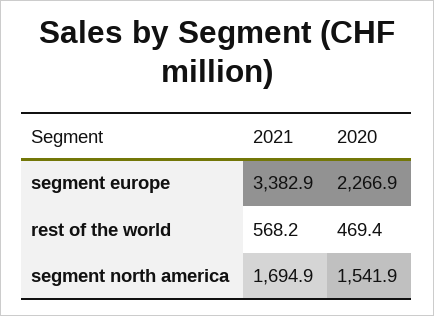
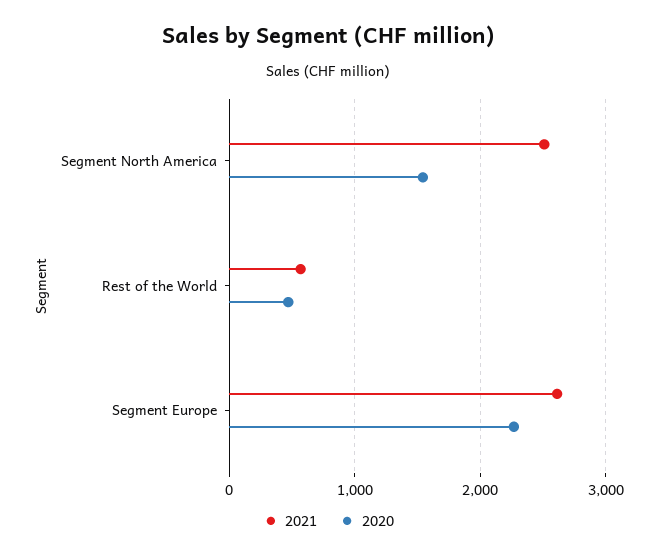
  {
    "2021": {
-     "segment europe": 3382.9,
+     "segment europe": 2600,
      "rest of the world": 568.2,
-     "segment north america": 1694.9
+     "segment north america": 2500
    },
    "2020": {
      "segment europe": 2266.9,
      "rest of the world": 469.4,
      "segment north america": 1541.9
    }
  }

